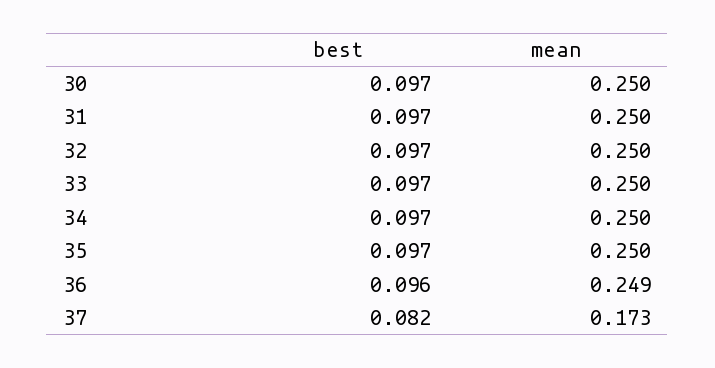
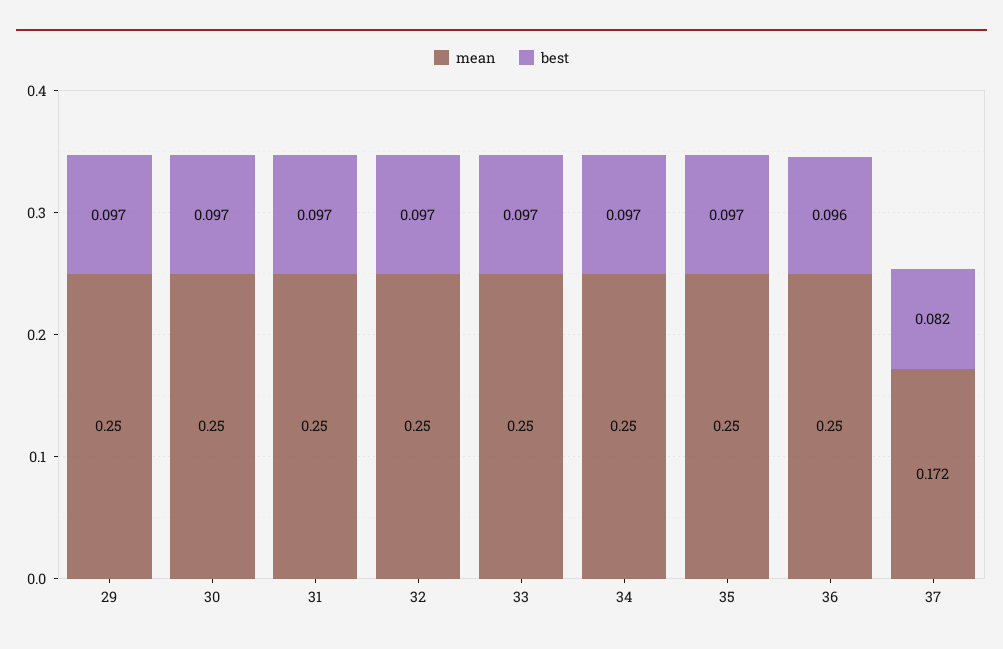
  {
    "best": {
      "30": 0.097,
      "31": 0.097,
      "32": 0.097,
      "33": 0.097,
      "34": 0.097,
      "35": 0.097,
      "36": 0.096,
-     "37": 0.082
+     "37": 0.082,
+     "29": 0.097
    },
    "mean": {
      "30": 0.25,
      "31": 0.25,
      "32": 0.25,
      "33": 0.25,
      "34": 0.25,
      "35": 0.25,
-     "36": 0.249,
+     "36": 0.25,
-     "37": 0.173
+     "37": 0.172,
+     "29": 0.25
    }
  }

